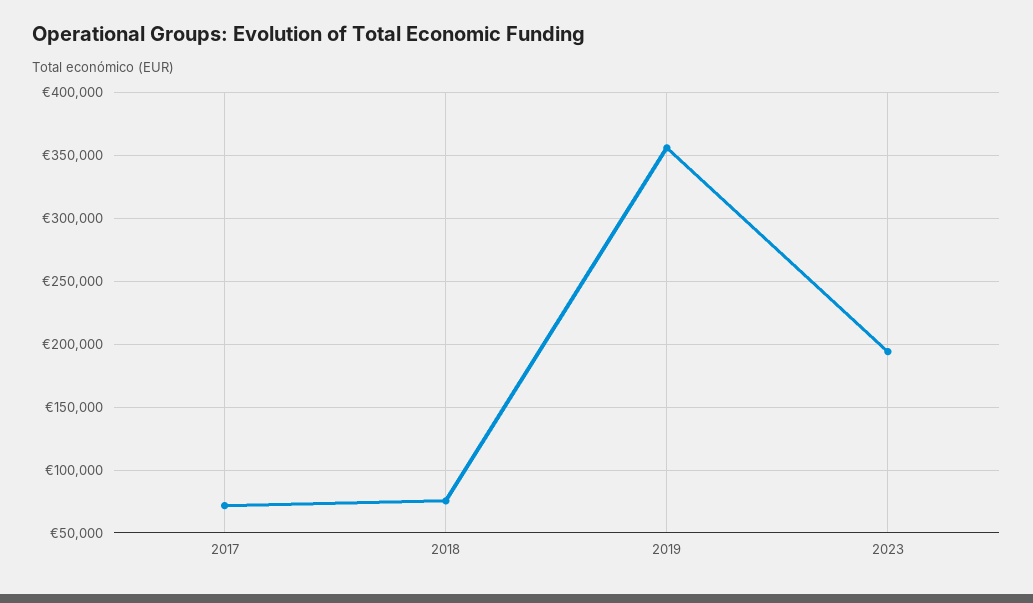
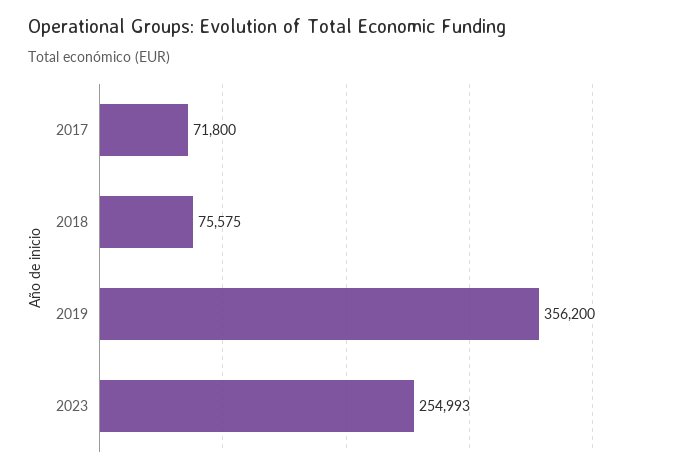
  {
    "2017": 71800,
    "2018": 75575,
    "2019": 356200,
-   "2023": 195000
+   "2023": 254993
  }

